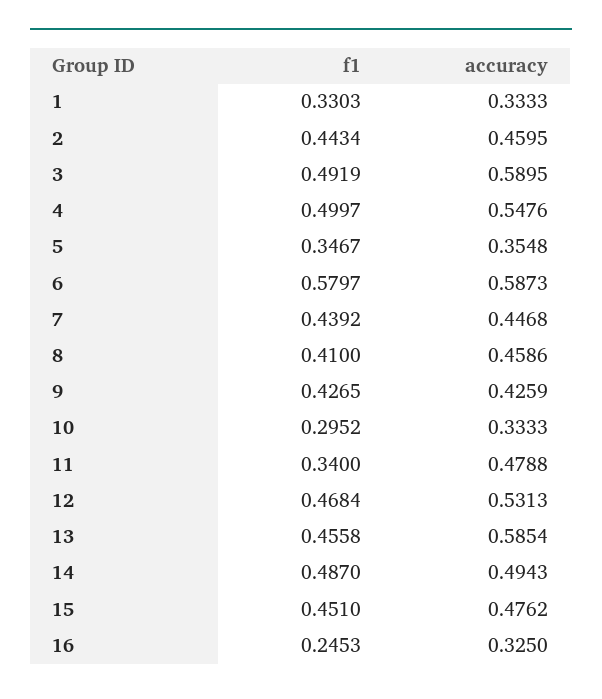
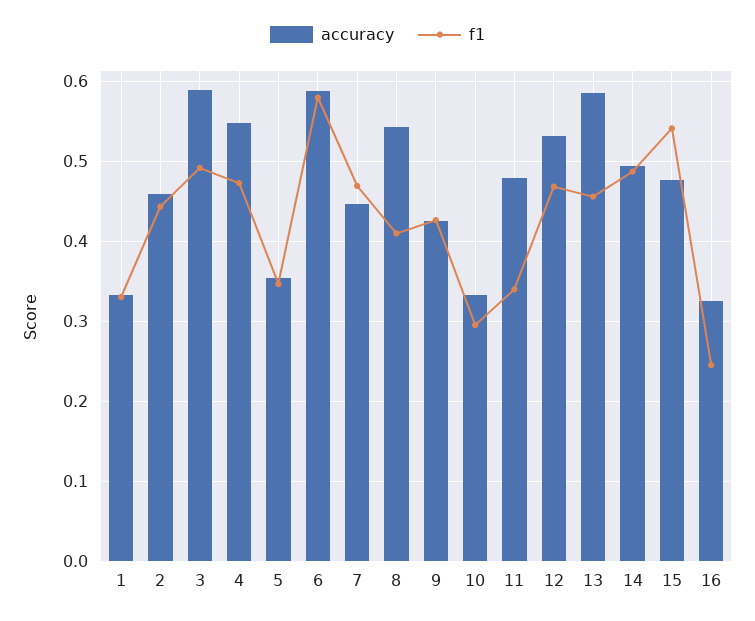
  {
    "f1": {
      "1": 0.3303,
      "2": 0.4434,
      "3": 0.4919,
-     "4": 0.4997,
+     "4": 0.47,
      "5": 0.3467,
      "6": 0.5797,
-     "7": 0.4392,
+     "7": 0.47,
      "8": 0.41,
      "9": 0.4265,
      "10": 0.2952,
      "11": 0.34,
      "12": 0.4684,
      "13": 0.4558,
      "14": 0.487,
-     "15": 0.451,
+     "15": 0.54,
      "16": 0.2453
    },
    "accuracy": {
      "1": 0.3333,
      "2": 0.4595,
      "3": 0.5895,
      "4": 0.5476,
      "5": 0.3548,
      "6": 0.5873,
      "7": 0.4468,
-     "8": 0.4586,
+     "8": 0.54,
      "9": 0.4259,
      "10": 0.3333,
      "11": 0.4788,
      "12": 0.5313,
      "13": 0.5854,
      "14": 0.4943,
      "15": 0.4762,
      "16": 0.325
    }
  }

